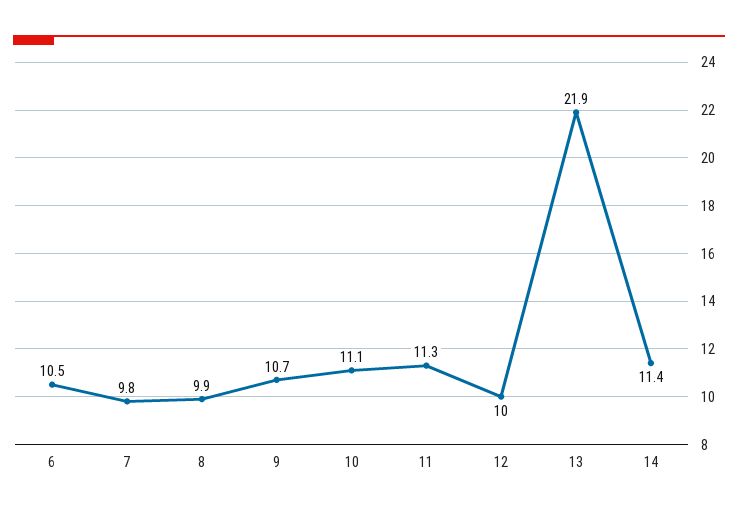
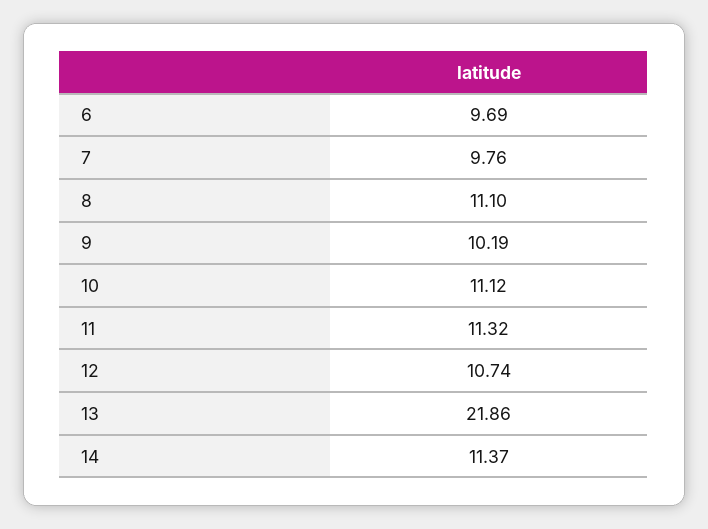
  {
-   "6": 10.5,
+   "6": 9.69,
    "7": 9.76,
-   "8": 9.9,
+   "8": 11.1,
-   "9": 10.7,
+   "9": 10.19,
    "10": 11.12,
    "11": 11.32,
-   "12": 10,
+   "12": 10.74,
    "13": 21.86,
    "14": 11.37
  }

